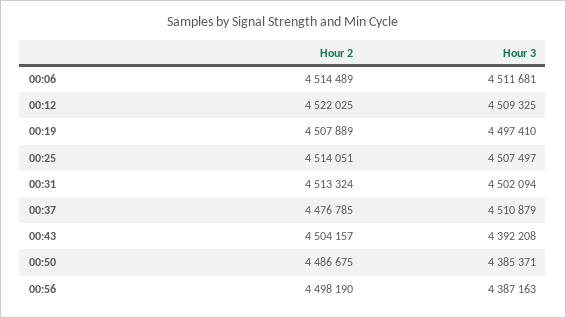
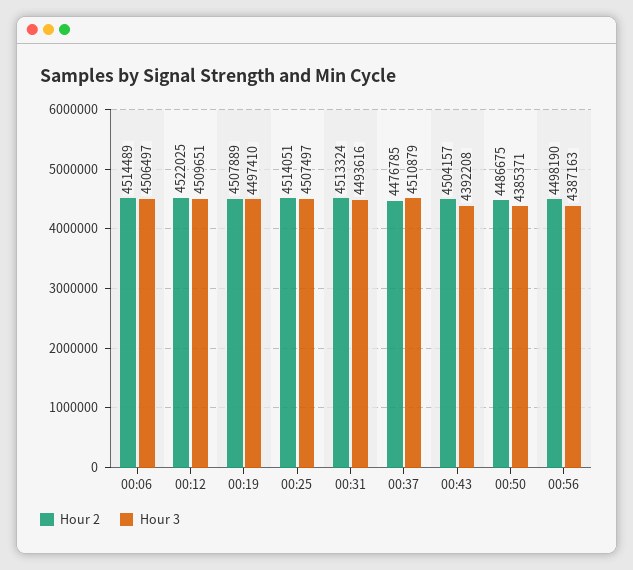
  {
    "Hour 2": {
      "00:06": 4514489,
      "00:12": 4522025,
      "00:19": 4507889,
      "00:25": 4514051,
      "00:31": 4513324,
      "00:37": 4476785,
      "00:43": 4504157,
      "00:50": 4486675,
      "00:56": 4498190
    },
    "Hour 3": {
-     "00:06": 4511681,
+     "00:06": 4506497,
-     "00:12": 4509325,
+     "00:12": 4509651,
      "00:19": 4497410,
      "00:25": 4507497,
-     "00:31": 4502094,
+     "00:31": 4493616,
      "00:37": 4510879,
      "00:43": 4392208,
      "00:50": 4385371,
      "00:56": 4387163
    }
  }

